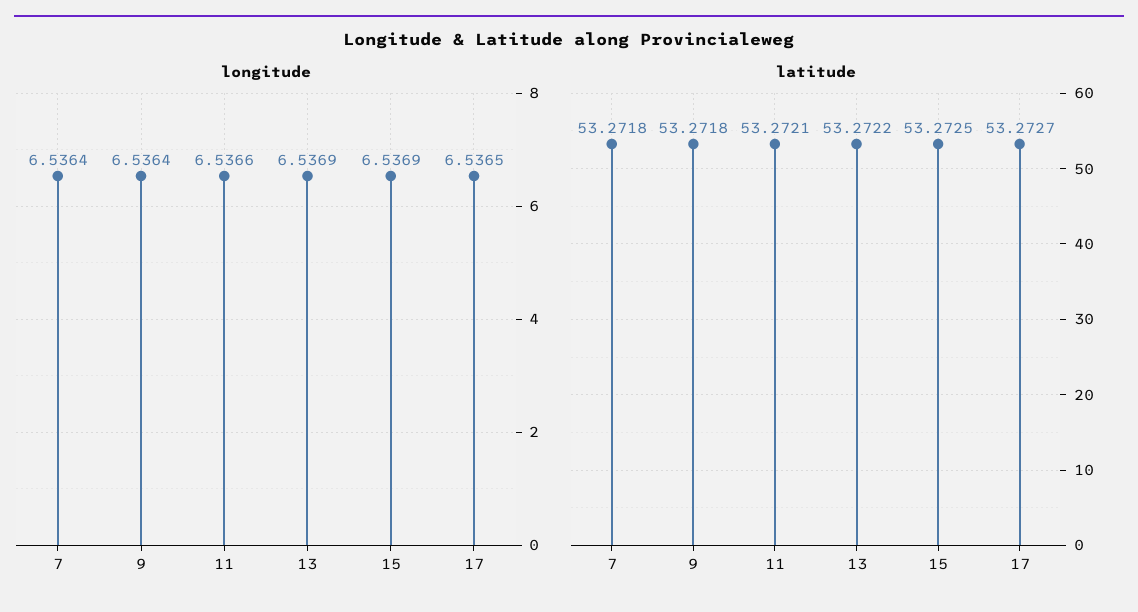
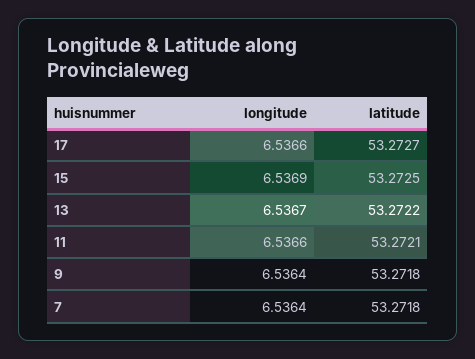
  {
    "longitude": {
      "7": 6.5364,
      "9": 6.5364,
      "11": 6.5366,
-     "13": 6.5369,
+     "13": 6.5367,
      "15": 6.5369,
-     "17": 6.5365
+     "17": 6.5366
    },
    "latitude": {
      "7": 53.2718,
      "9": 53.2718,
      "11": 53.2721,
      "13": 53.2722,
      "15": 53.2725,
      "17": 53.2727
    }
  }

